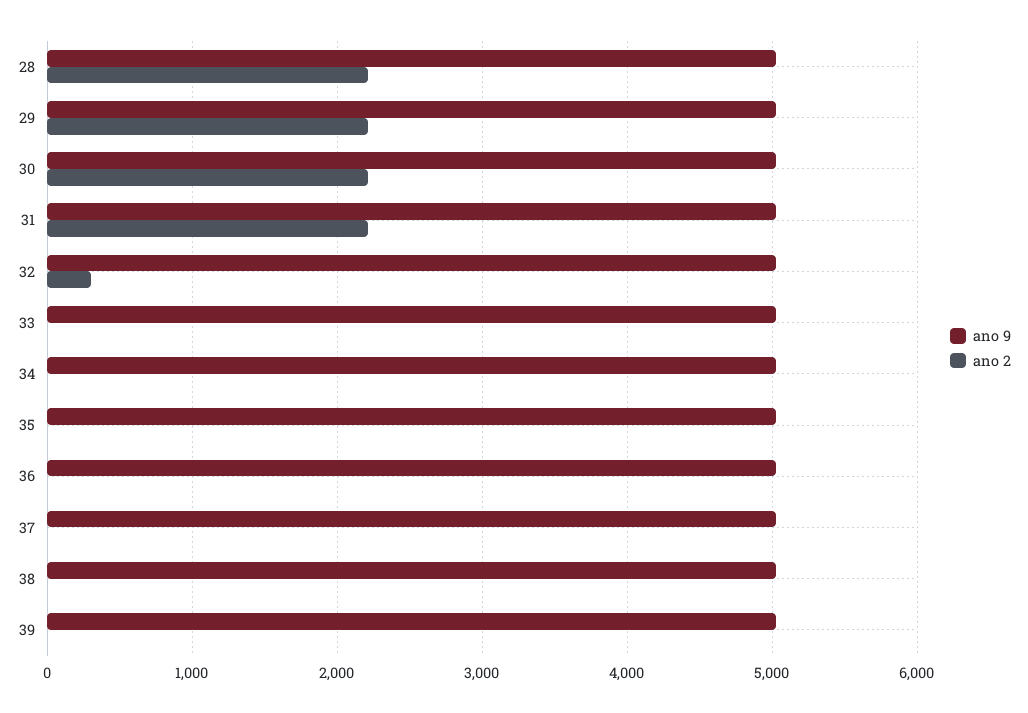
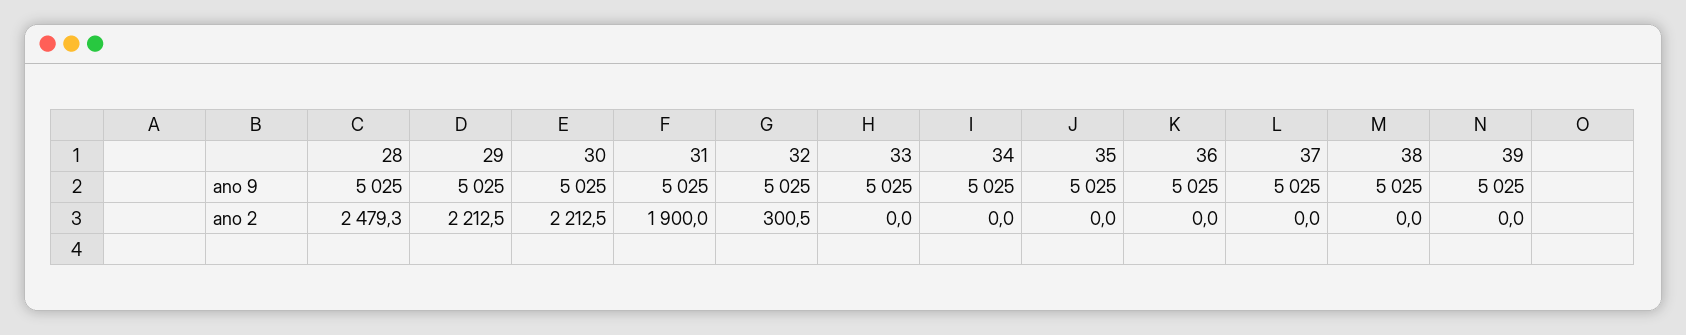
  {
    "ano 9": {
      "28": 5025,
      "29": 5025,
      "30": 5025,
      "31": 5025,
      "32": 5025,
      "33": 5025,
      "34": 5025,
      "35": 5025,
      "36": 5025,
      "37": 5025,
      "38": 5025,
      "39": 5025
    },
    "ano 2": {
-     "28": 2200,
+     "28": 2479.3,
      "29": 2212.5,
      "30": 2212.5,
-     "31": 2200,
+     "31": 1900,
      "32": 300.5,
      "33": 0,
      "34": 0,
      "35": 0,
      "36": 0,
      "37": 0,
      "38": 0,
      "39": 0
    }
  }

